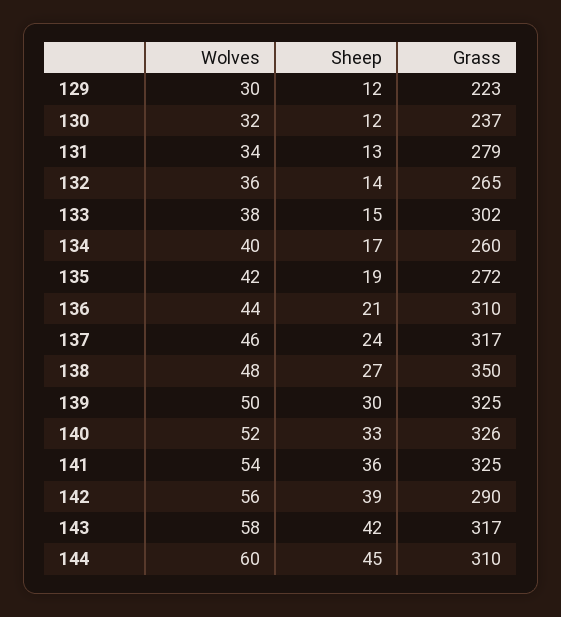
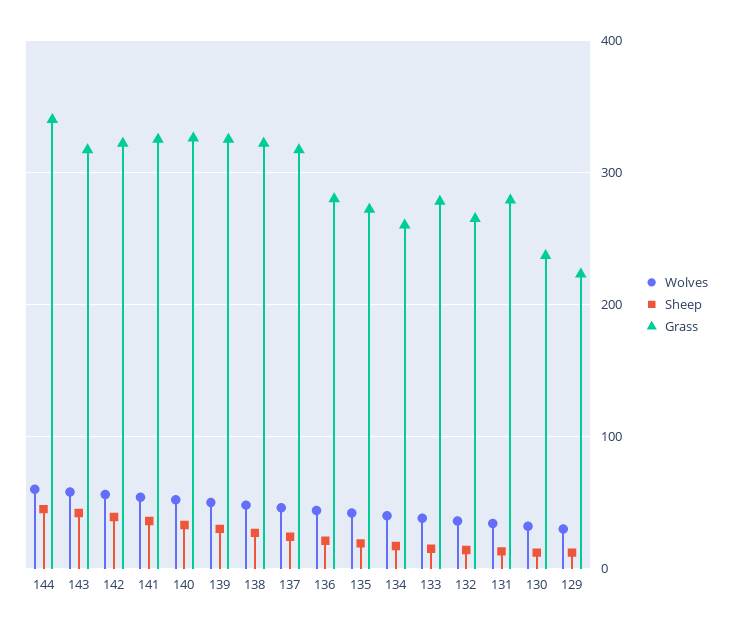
  {
    "Wolves": {
      "129": 30,
      "130": 32,
      "131": 34,
      "132": 36,
      "133": 38,
      "134": 40,
      "135": 42,
      "136": 44,
      "137": 46,
      "138": 48,
      "139": 50,
      "140": 52,
      "141": 54,
      "142": 56,
      "143": 58,
      "144": 60
    },
    "Sheep": {
      "129": 12,
      "130": 12,
      "131": 13,
      "132": 14,
      "133": 15,
      "134": 17,
      "135": 19,
      "136": 21,
      "137": 24,
      "138": 27,
      "139": 30,
      "140": 33,
      "141": 36,
      "142": 39,
      "143": 42,
      "144": 45
    },
    "Grass": {
      "129": 223,
      "130": 237,
      "131": 279,
      "132": 265,
-     "133": 302,
+     "133": 280,
      "134": 260,
      "135": 272,
-     "136": 310,
+     "136": 280,
      "137": 317,
-     "138": 350,
+     "138": 320,
      "139": 325,
      "140": 326,
      "141": 325,
-     "142": 290,
+     "142": 320,
      "143": 317,
-     "144": 310
+     "144": 340
    }
  }

